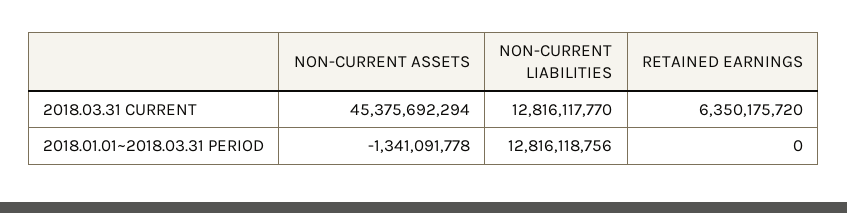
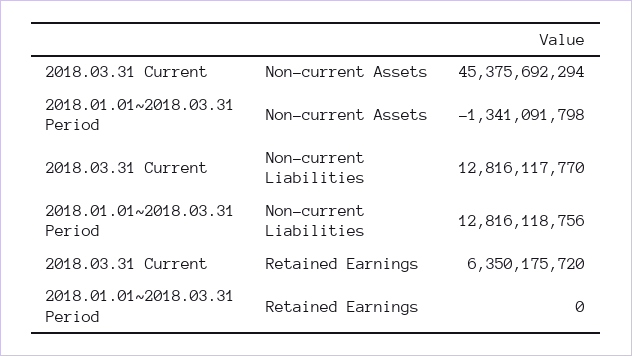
  {
    "NON-CURRENT ASSETS": {
      "2018.03.31 CURRENT": 45375692294,
-     "2018.01.01~2018.03.31 PERIOD": -1341091778
+     "2018.01.01~2018.03.31 PERIOD": -1341091798
    },
    "NON-CURRENT LIABILITIES": {
      "2018.03.31 CURRENT": 12816117770,
      "2018.01.01~2018.03.31 PERIOD": 12816118756
    },
    "RETAINED EARNINGS": {
      "2018.03.31 CURRENT": 6350175720,
      "2018.01.01~2018.03.31 PERIOD": 0
    }
  }

